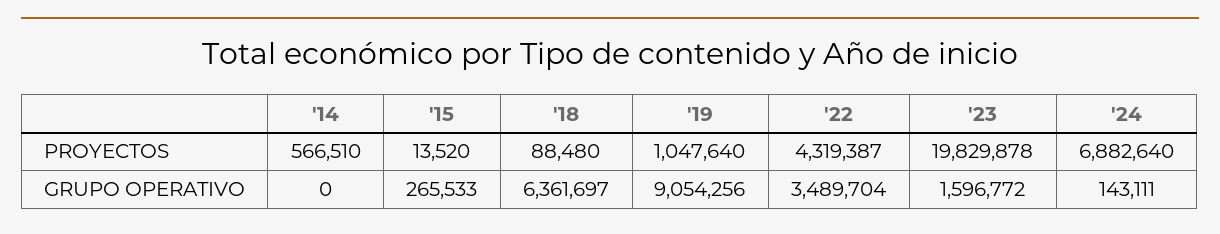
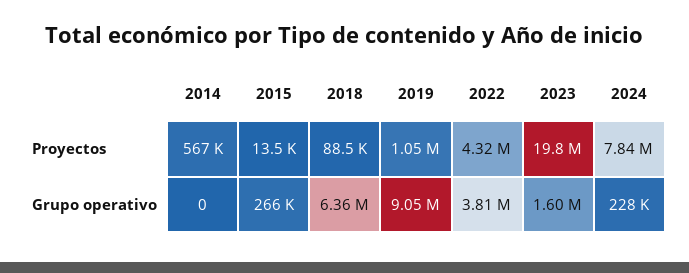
  {
    "'14": {
      "PROYECTOS": 566510,
      "GRUPO OPERATIVO": 0
    },
    "'15": {
      "PROYECTOS": 13520,
      "GRUPO OPERATIVO": 265533
    },
    "'18": {
      "PROYECTOS": 88480,
      "GRUPO OPERATIVO": 6361697
    },
    "'19": {
      "PROYECTOS": 1047640,
      "GRUPO OPERATIVO": 9054256
    },
    "'22": {
      "PROYECTOS": 4319387,
-     "GRUPO OPERATIVO": 3489704
+     "GRUPO OPERATIVO": 3810000
    },
    "'23": {
      "PROYECTOS": 19829878,
      "GRUPO OPERATIVO": 1596772
    },
    "'24": {
-     "PROYECTOS": 6882640,
+     "PROYECTOS": 7840000,
-     "GRUPO OPERATIVO": 143111
+     "GRUPO OPERATIVO": 228000
    }
  }

